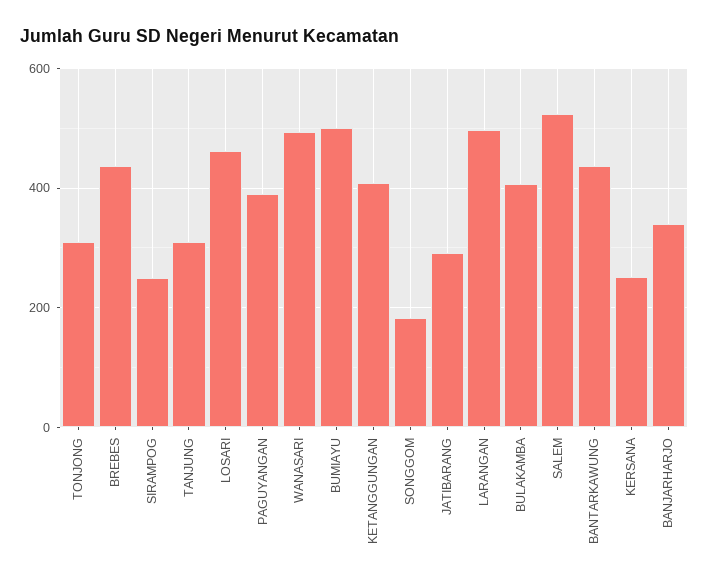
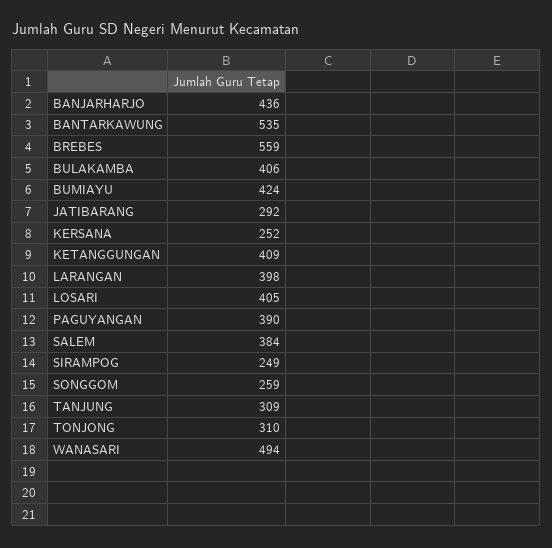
  {
    "TONJONG": 310,
-   "BREBES": 440,
+   "BREBES": 559,
    "SIRAMPOG": 249,
    "TANJUNG": 309,
-   "LOSARI": 460,
+   "LOSARI": 405,
    "PAGUYANGAN": 390,
    "WANASARI": 494,
-   "BUMIAYU": 500,
+   "BUMIAYU": 424,
    "KETANGGUNGAN": 409,
-   "SONGGOM": 180,
+   "SONGGOM": 259,
    "JATIBARANG": 292,
-   "LARANGAN": 500,
+   "LARANGAN": 398,
    "BULAKAMBA": 406,
-   "SALEM": 520,
+   "SALEM": 384,
-   "BANTARKAWUNG": 440,
+   "BANTARKAWUNG": 535,
    "KERSANA": 252,
-   "BANJARHARJO": 340
+   "BANJARHARJO": 436
  }

